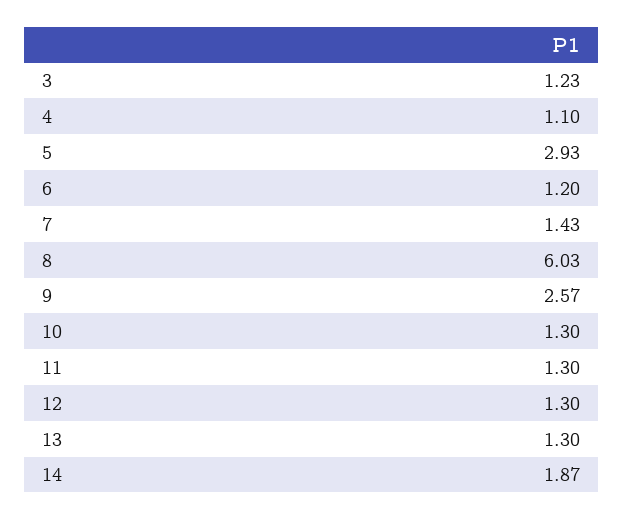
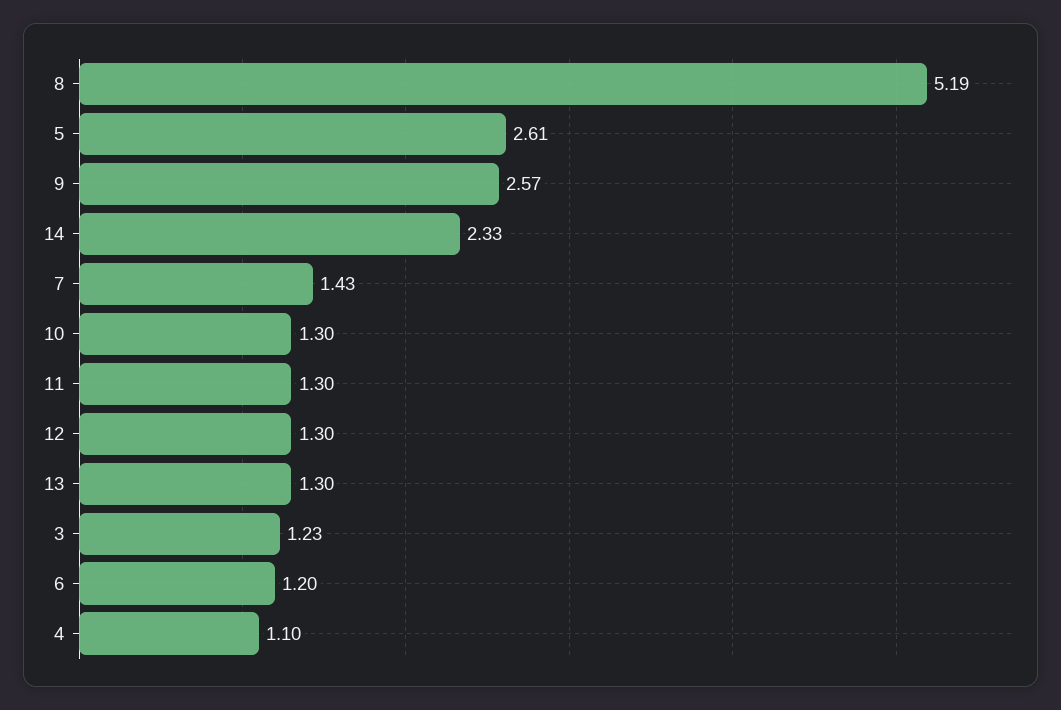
  {
    "3": 1.23,
    "4": 1.1,
-   "5": 2.93,
+   "5": 2.61,
    "6": 1.2,
    "7": 1.43,
-   "8": 6.03,
+   "8": 5.19,
    "9": 2.57,
    "10": 1.3,
    "11": 1.3,
    "12": 1.3,
    "13": 1.3,
-   "14": 1.87
+   "14": 2.33
  }

